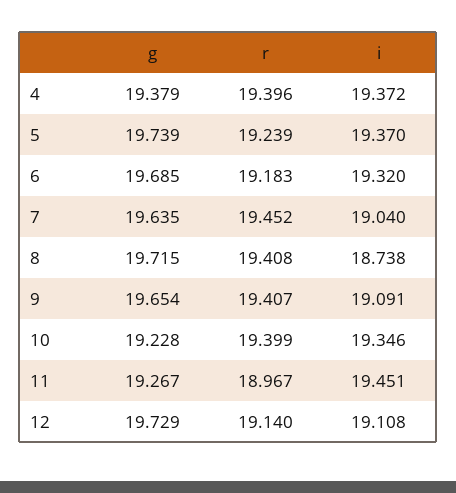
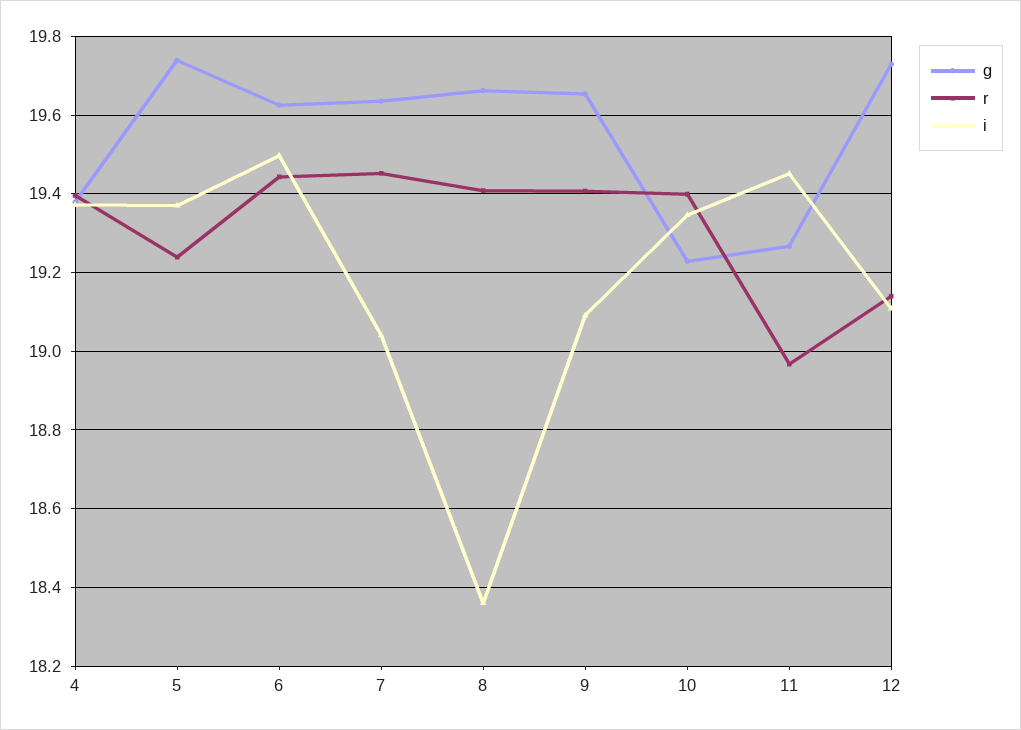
  {
    "g": {
      "4": 19.379,
      "5": 19.739,
-     "6": 19.685,
+     "6": 19.62,
      "7": 19.635,
-     "8": 19.715,
+     "8": 19.66,
      "9": 19.654,
      "10": 19.228,
      "11": 19.267,
      "12": 19.729
    },
    "r": {
      "4": 19.396,
      "5": 19.239,
-     "6": 19.183,
+     "6": 19.44,
      "7": 19.452,
      "8": 19.408,
      "9": 19.407,
      "10": 19.399,
      "11": 18.967,
      "12": 19.14
    },
    "i": {
      "4": 19.372,
      "5": 19.37,
-     "6": 19.32,
+     "6": 19.5,
      "7": 19.04,
-     "8": 18.738,
+     "8": 18.36,
      "9": 19.091,
      "10": 19.346,
      "11": 19.451,
      "12": 19.108
    }
  }

